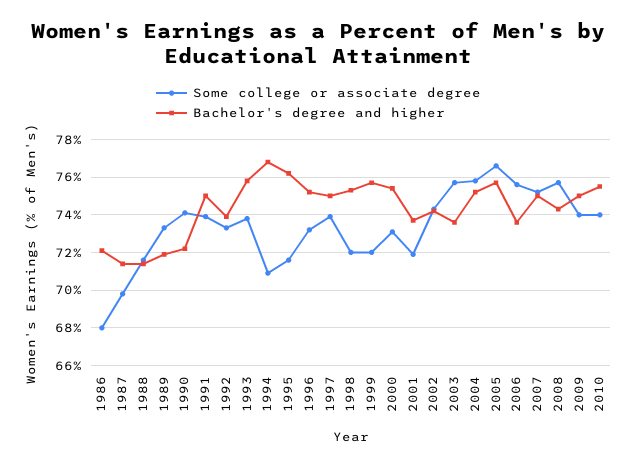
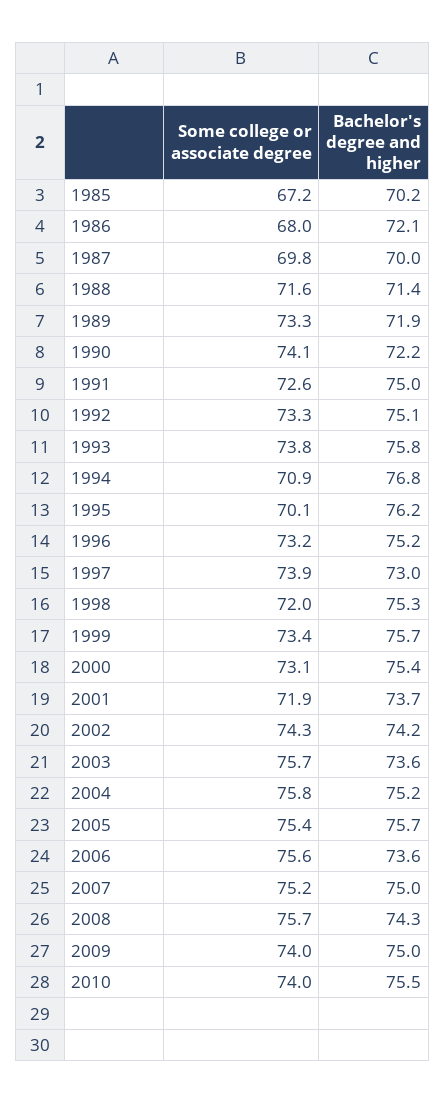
  {
    "Some college or associate degree": {
      "1986": 68,
      "1987": 69.8,
      "1988": 71.6,
      "1989": 73.3,
      "1990": 74.1,
-     "1991": 74,
+     "1991": 72.6,
      "1992": 73.3,
      "1993": 73.8,
      "1994": 70.9,
-     "1995": 71.5,
+     "1995": 70.1,
      "1996": 73.2,
      "1997": 73.9,
      "1998": 72,
-     "1999": 72,
+     "1999": 73.4,
      "2000": 73.1,
      "2001": 71.9,
      "2002": 74.3,
      "2003": 75.7,
      "2004": 75.8,
-     "2005": 76.5,
+     "2005": 75.4,
      "2006": 75.6,
      "2007": 75.2,
      "2008": 75.7,
      "2009": 74,
-     "2010": 74
+     "2010": 74,
+     "1985": 67.2
    },
    "Bachelor's degree and higher": {
      "1986": 72.1,
-     "1987": 71.5,
+     "1987": 70,
      "1988": 71.4,
      "1989": 71.9,
      "1990": 72.2,
      "1991": 75,
-     "1992": 74,
+     "1992": 75.1,
      "1993": 75.8,
      "1994": 76.8,
      "1995": 76.2,
      "1996": 75.2,
-     "1997": 75,
+     "1997": 73,
      "1998": 75.3,
      "1999": 75.7,
      "2000": 75.4,
      "2001": 73.7,
      "2002": 74.2,
      "2003": 73.6,
      "2004": 75.2,
      "2005": 75.7,
      "2006": 73.6,
      "2007": 75,
      "2008": 74.3,
      "2009": 75,
-     "2010": 75.5
+     "2010": 75.5,
+     "1985": 70.2
    }
  }

